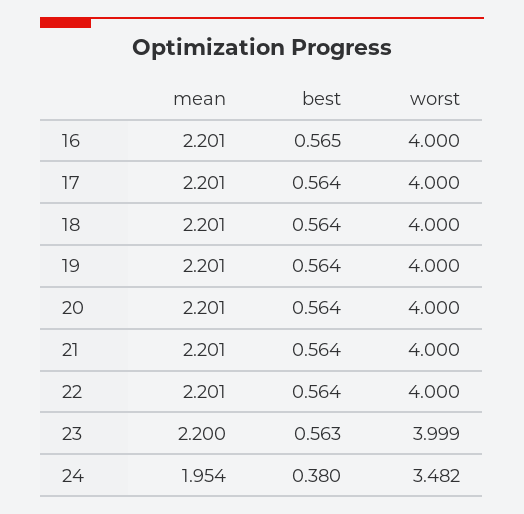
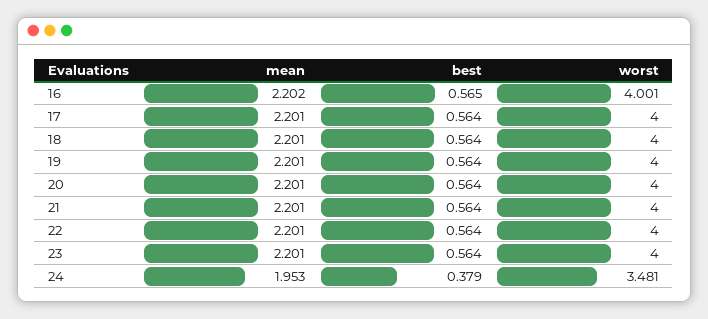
  {
    "mean": {
-     "16": 2.201,
+     "16": 2.202,
      "17": 2.201,
      "18": 2.201,
      "19": 2.201,
      "20": 2.201,
      "21": 2.201,
      "22": 2.201,
-     "23": 2.2,
+     "23": 2.201,
-     "24": 1.954
+     "24": 1.953
    },
    "best": {
      "16": 0.565,
      "17": 0.564,
      "18": 0.564,
      "19": 0.564,
      "20": 0.564,
      "21": 0.564,
      "22": 0.564,
-     "23": 0.563,
+     "23": 0.564,
-     "24": 0.38
+     "24": 0.379
    },
    "worst": {
-     "16": 4,
+     "16": 4.001,
      "17": 4,
      "18": 4,
      "19": 4,
      "20": 4,
      "21": 4,
      "22": 4,
-     "23": 3.999,
+     "23": 4,
-     "24": 3.482
+     "24": 3.481
    }
  }

